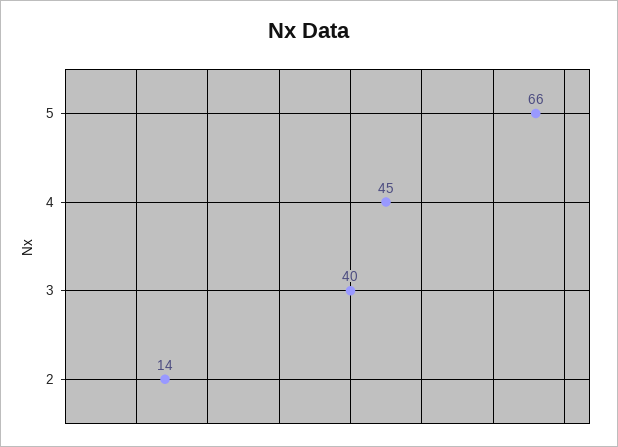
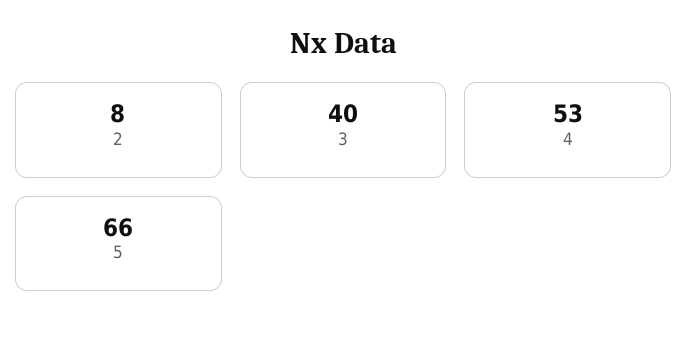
  {
    "5": 66,
-   "4": 45,
+   "4": 53,
    "3": 40,
-   "2": 14
+   "2": 8
  }

